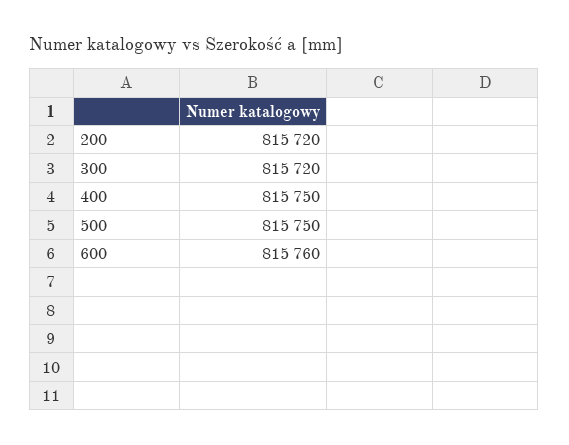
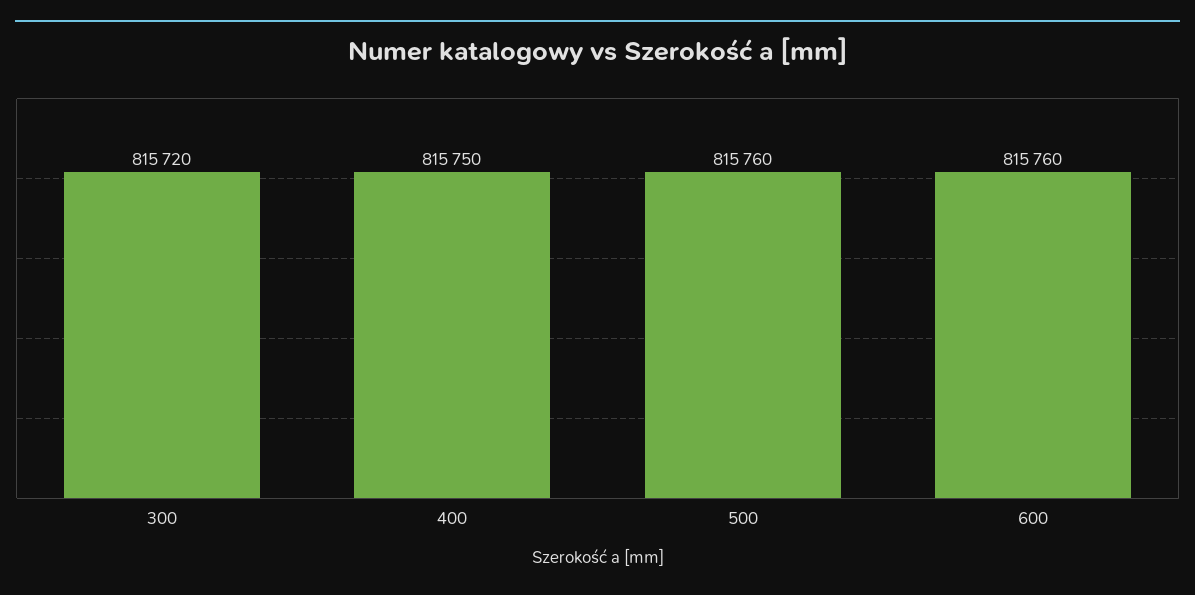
  {
-   "200": 815720,
    "300": 815720,
    "400": 815750,
-   "500": 815750,
+   "500": 815760,
    "600": 815760
  }

